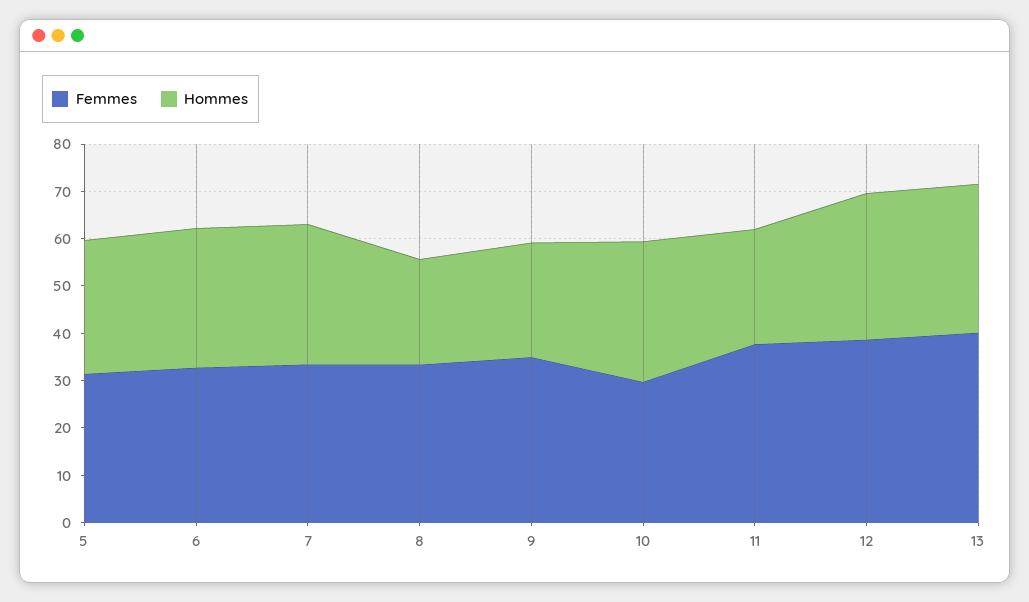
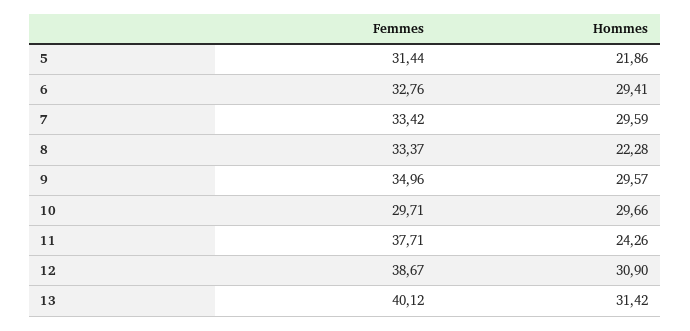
  {
    "Femmes": {
      "5": 31.44,
      "6": 32.76,
      "7": 33.42,
      "8": 33.37,
      "9": 34.96,
      "10": 29.71,
      "11": 37.71,
      "12": 38.67,
      "13": 40.12
    },
    "Hommes": {
-     "5": 28,
+     "5": 21.86,
      "6": 29.41,
      "7": 29.59,
      "8": 22.28,
-     "9": 24,
+     "9": 29.57,
      "10": 29.66,
      "11": 24.26,
      "12": 30.9,
      "13": 31.42
    }
  }

